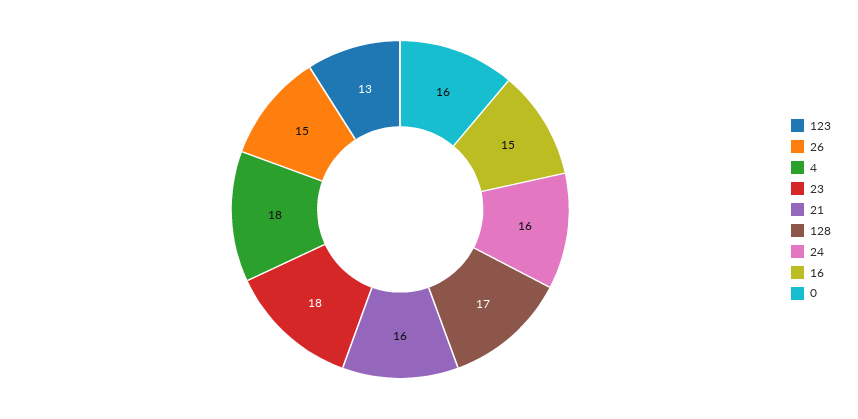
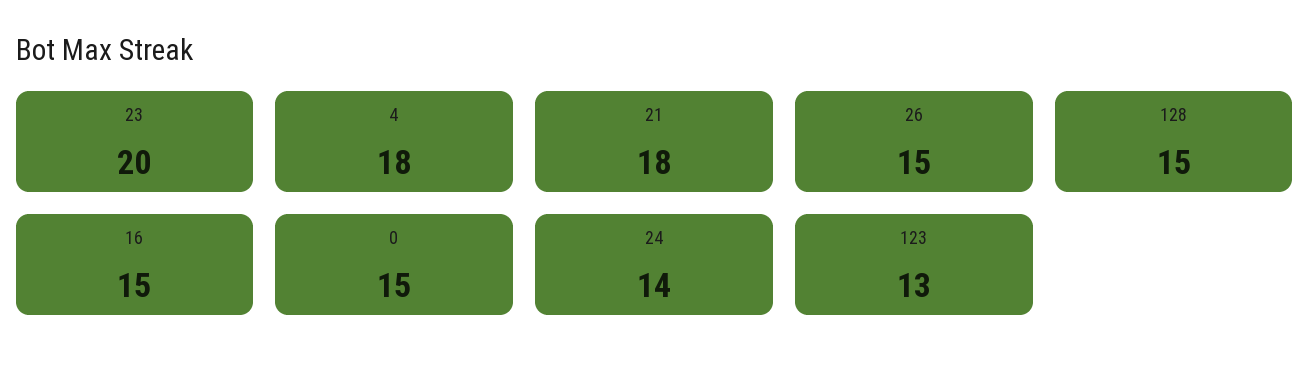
  {
    "123": 13,
    "26": 15,
    "4": 18,
-   "23": 18,
+   "23": 20,
-   "21": 16,
+   "21": 18,
-   "128": 17,
+   "128": 15,
-   "24": 16,
+   "24": 14,
    "16": 15,
-   "0": 16
+   "0": 15
  }

